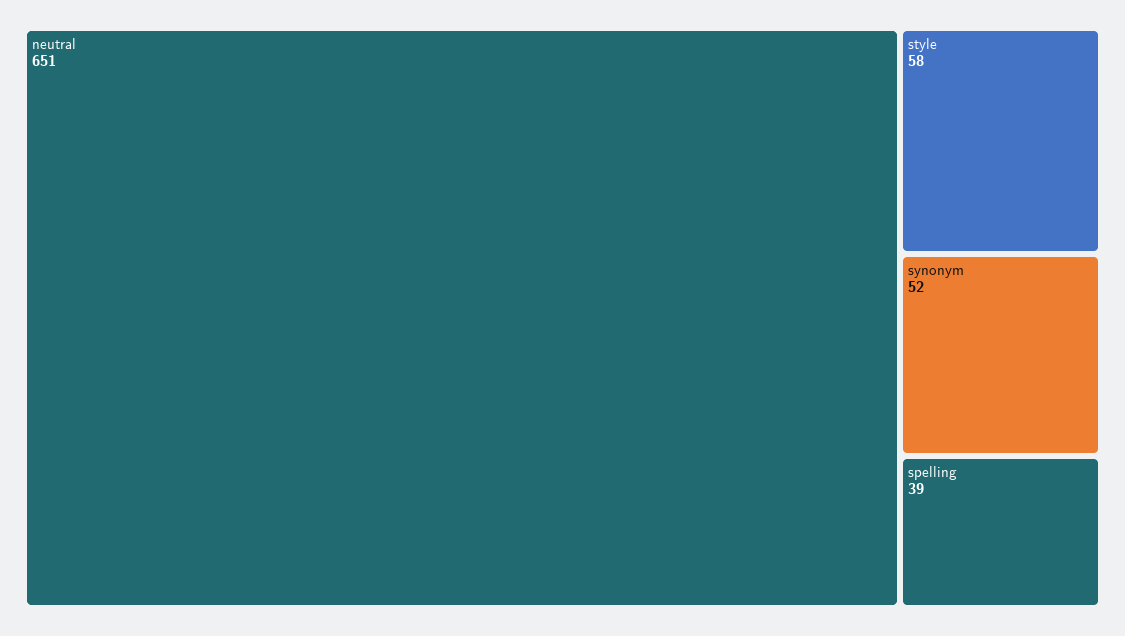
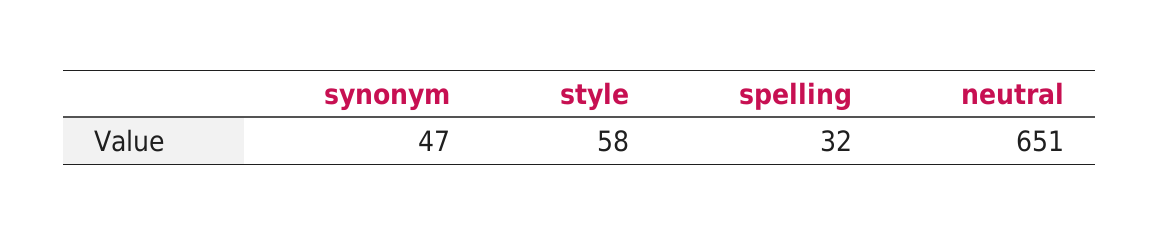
  {
    "neutral": 651,
    "style": 58,
-   "synonym": 52,
+   "synonym": 47,
-   "spelling": 39
+   "spelling": 32
  }

